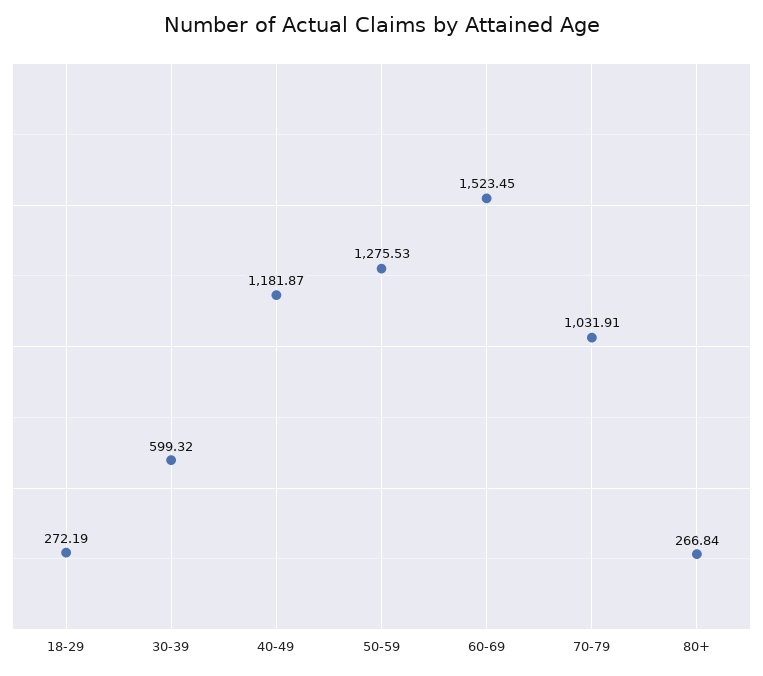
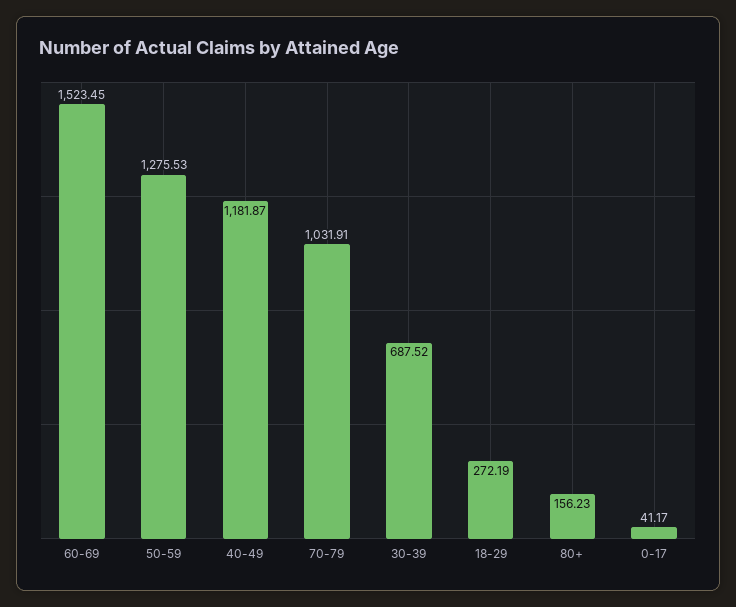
  {
    "18-29": 272.19,
-   "30-39": 599.32,
+   "30-39": 687.52,
    "40-49": 1181.87,
    "50-59": 1275.53,
    "60-69": 1523.45,
    "70-79": 1031.91,
-   "80+": 266.84
+   "80+": 156.23,
+   "0-17": 41.17
  }

